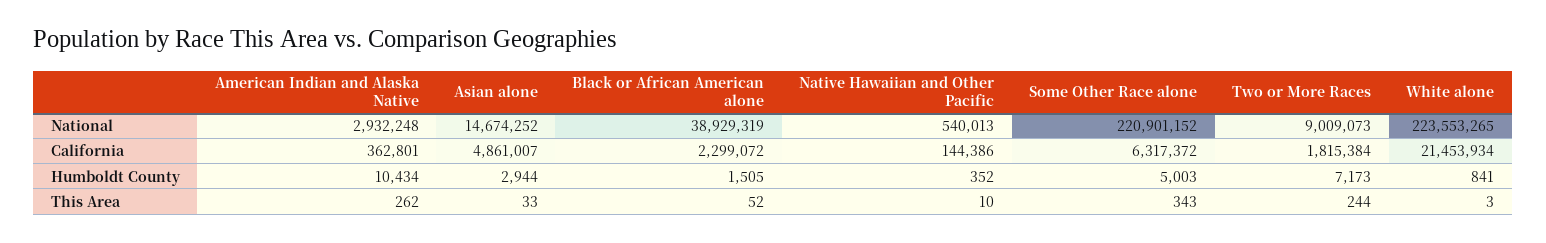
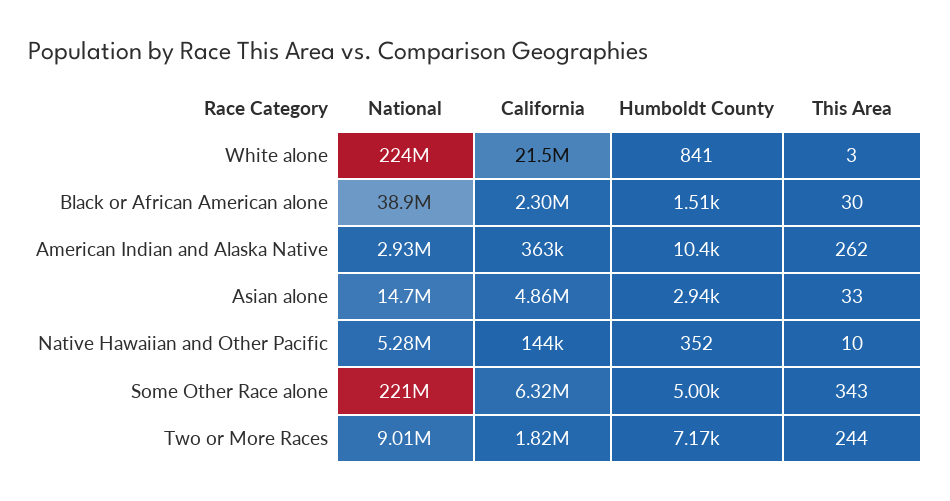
  {
    "American Indian and Alaska Native": {
      "National": 2932248,
      "California": 362801,
      "Humboldt County": 10434,
      "This Area": 262
    },
    "Asian alone": {
      "National": 14674252,
      "California": 4861007,
      "Humboldt County": 2944,
      "This Area": 33
    },
    "Black or African American alone": {
      "National": 38929319,
      "California": 2299072,
      "Humboldt County": 1505,
-     "This Area": 52
+     "This Area": 30
    },
    "Native Hawaiian and Other Pacific": {
-     "National": 540013,
+     "National": 5280000,
      "California": 144386,
      "Humboldt County": 352,
      "This Area": 10
    },
    "Some Other Race alone": {
      "National": 220901152,
      "California": 6317372,
      "Humboldt County": 5003,
      "This Area": 343
    },
    "Two or More Races": {
      "National": 9009073,
      "California": 1815384,
      "Humboldt County": 7173,
      "This Area": 244
    },
    "White alone": {
      "National": 223553265,
      "California": 21453934,
      "Humboldt County": 841,
      "This Area": 3
    }
  }

